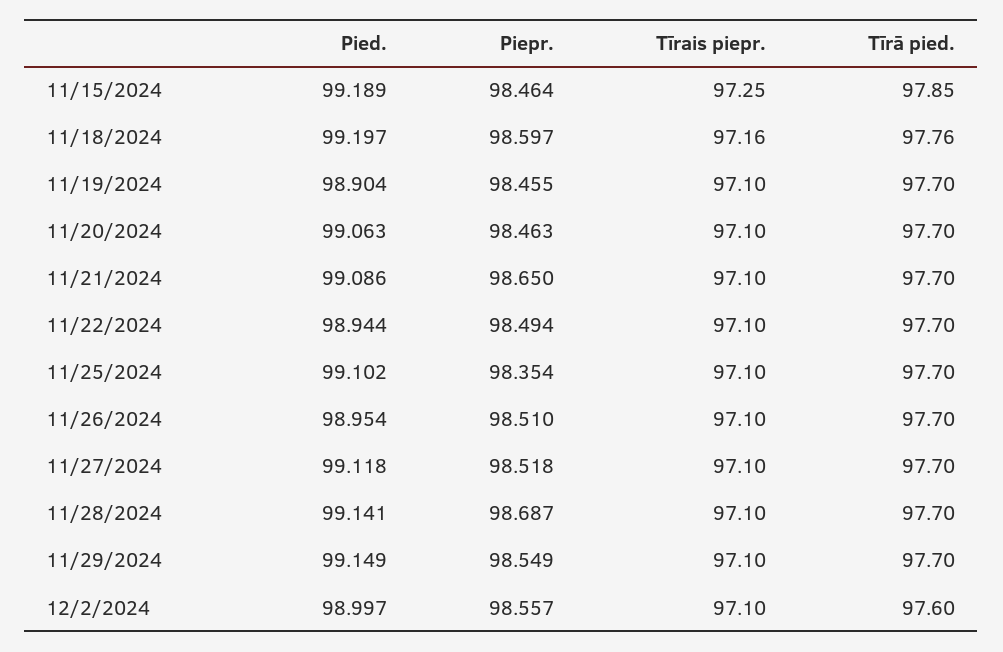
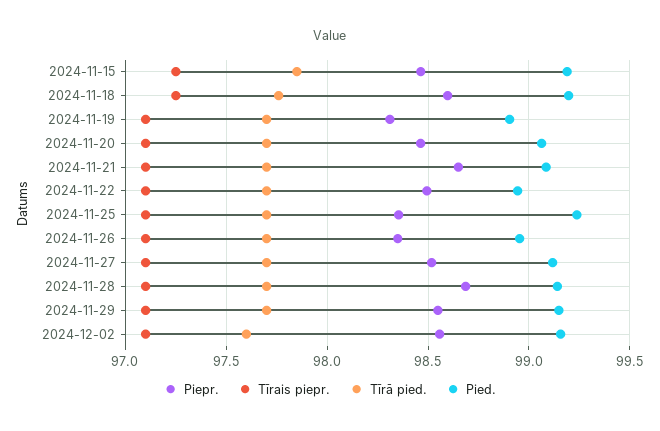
  {
    "Pied.": {
      "11/15/2024": 99.189,
      "11/18/2024": 99.197,
      "11/19/2024": 98.904,
      "11/20/2024": 99.063,
      "11/21/2024": 99.086,
      "11/22/2024": 98.944,
-     "11/25/2024": 99.102,
+     "11/25/2024": 99.25,
      "11/26/2024": 98.954,
      "11/27/2024": 99.118,
      "11/28/2024": 99.141,
      "11/29/2024": 99.149,
-     "12/2/2024": 98.997
+     "12/2/2024": 99.15
    },
    "Piepr.": {
      "11/15/2024": 98.464,
      "11/18/2024": 98.597,
-     "11/19/2024": 98.455,
+     "11/19/2024": 98.3,
      "11/20/2024": 98.463,
      "11/21/2024": 98.65,
      "11/22/2024": 98.494,
      "11/25/2024": 98.354,
-     "11/26/2024": 98.51,
+     "11/26/2024": 98.35,
      "11/27/2024": 98.518,
      "11/28/2024": 98.687,
      "11/29/2024": 98.549,
      "12/2/2024": 98.557
    },
    "Tīrais piepr.": {
      "11/15/2024": 97.25,
-     "11/18/2024": 97.16,
+     "11/18/2024": 97.25,
      "11/19/2024": 97.1,
      "11/20/2024": 97.1,
      "11/21/2024": 97.1,
      "11/22/2024": 97.1,
      "11/25/2024": 97.1,
      "11/26/2024": 97.1,
      "11/27/2024": 97.1,
      "11/28/2024": 97.1,
      "11/29/2024": 97.1,
      "12/2/2024": 97.1
    },
    "Tīrā pied.": {
      "11/15/2024": 97.85,
      "11/18/2024": 97.76,
      "11/19/2024": 97.7,
      "11/20/2024": 97.7,
      "11/21/2024": 97.7,
      "11/22/2024": 97.7,
      "11/25/2024": 97.7,
      "11/26/2024": 97.7,
      "11/27/2024": 97.7,
      "11/28/2024": 97.7,
      "11/29/2024": 97.7,
      "12/2/2024": 97.6
    }
  }

